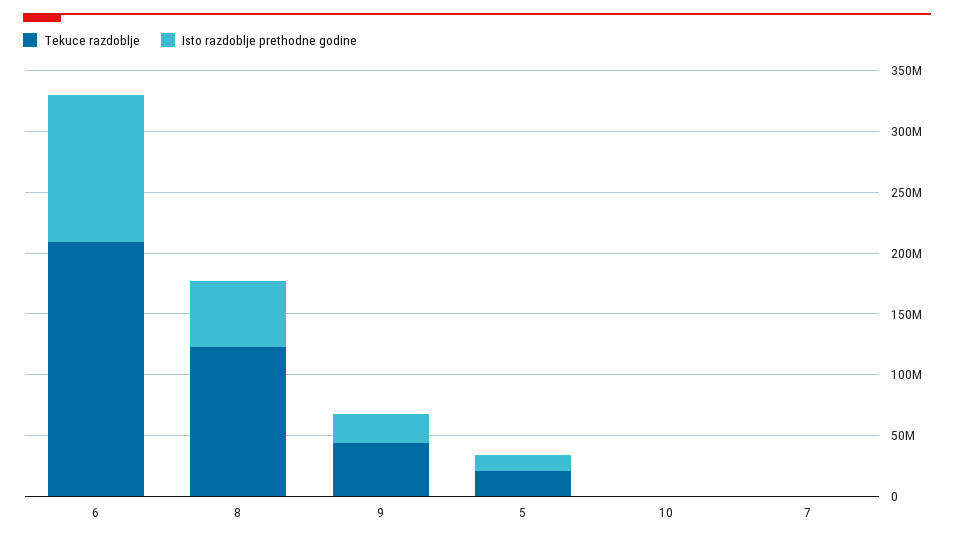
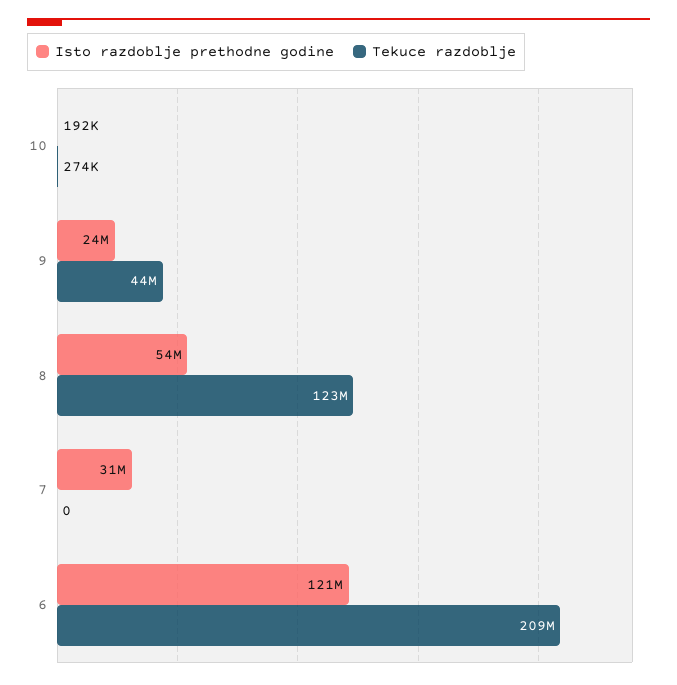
  {
    "Tekuce razdoblje": {
      "6": 209000000,
      "8": 123000000,
      "9": 44000000,
-     "5": 20000000,
      "10": 274000,
      "7": 0
    },
    "Isto razdoblje prethodne godine": {
      "6": 121000000,
      "8": 54000000,
      "9": 24000000,
-     "5": 10000000,
      "10": 192000,
-     "7": 0
+     "7": 31000000
    }
  }

